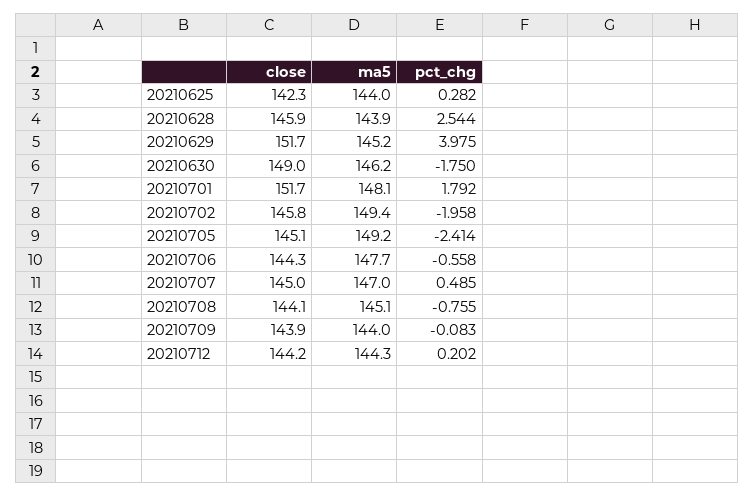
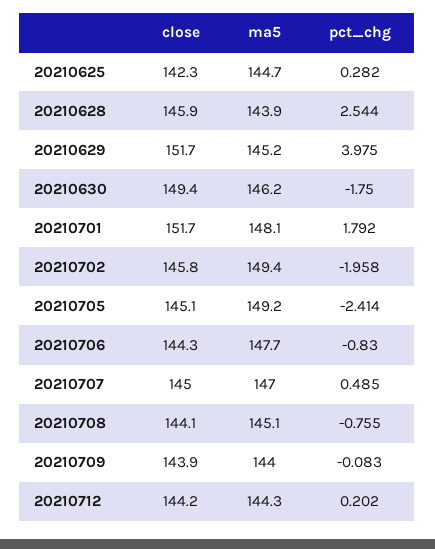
  {
    "close": {
      "20210625": 142.3,
      "20210628": 145.9,
      "20210629": 151.7,
-     "20210630": 149,
+     "20210630": 149.4,
      "20210701": 151.7,
      "20210702": 145.8,
      "20210705": 145.1,
      "20210706": 144.3,
      "20210707": 145,
      "20210708": 144.1,
      "20210709": 143.9,
      "20210712": 144.2
    },
    "ma5": {
-     "20210625": 144,
+     "20210625": 144.7,
      "20210628": 143.9,
      "20210629": 145.2,
      "20210630": 146.2,
      "20210701": 148.1,
      "20210702": 149.4,
      "20210705": 149.2,
      "20210706": 147.7,
      "20210707": 147,
      "20210708": 145.1,
      "20210709": 144,
      "20210712": 144.3
    },
    "pct_chg": {
      "20210625": 0.282,
      "20210628": 2.544,
      "20210629": 3.975,
      "20210630": -1.75,
      "20210701": 1.792,
      "20210702": -1.958,
      "20210705": -2.414,
-     "20210706": -0.558,
+     "20210706": -0.83,
      "20210707": 0.485,
      "20210708": -0.755,
      "20210709": -0.083,
      "20210712": 0.202
    }
  }

